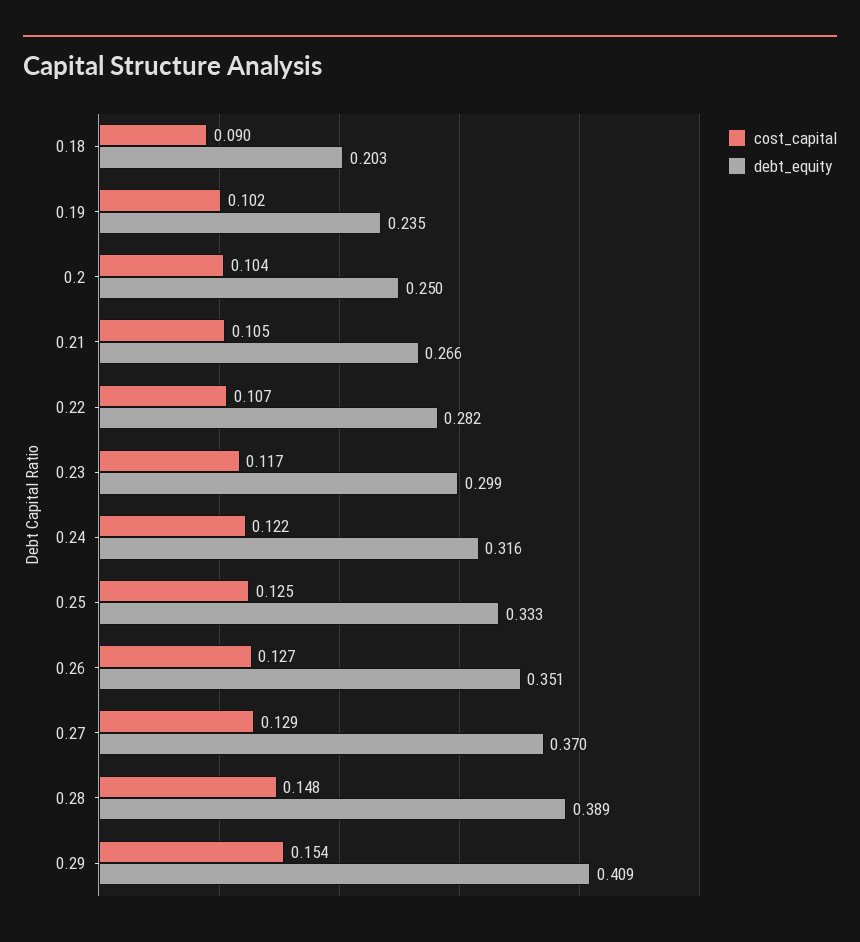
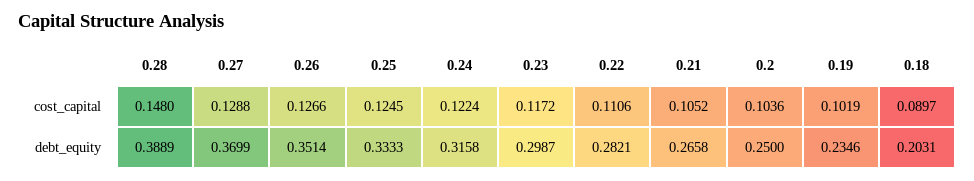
  {
    "cost_capital": {
      "0.18": 0.0897,
      "0.19": 0.1019,
      "0.2": 0.1036,
      "0.21": 0.1052,
-     "0.22": 0.107,
+     "0.22": 0.1106,
      "0.23": 0.1172,
      "0.24": 0.1224,
      "0.25": 0.1245,
      "0.26": 0.1266,
      "0.27": 0.1288,
-     "0.28": 0.148,
+     "0.28": 0.148
-     "0.29": 0.154
    },
    "debt_equity": {
      "0.18": 0.2031,
      "0.19": 0.2346,
      "0.2": 0.25,
      "0.21": 0.2658,
      "0.22": 0.2821,
      "0.23": 0.2987,
      "0.24": 0.3158,
      "0.25": 0.3333,
      "0.26": 0.3514,
      "0.27": 0.3699,
-     "0.28": 0.3889,
+     "0.28": 0.3889
-     "0.29": 0.409
    }
  }

